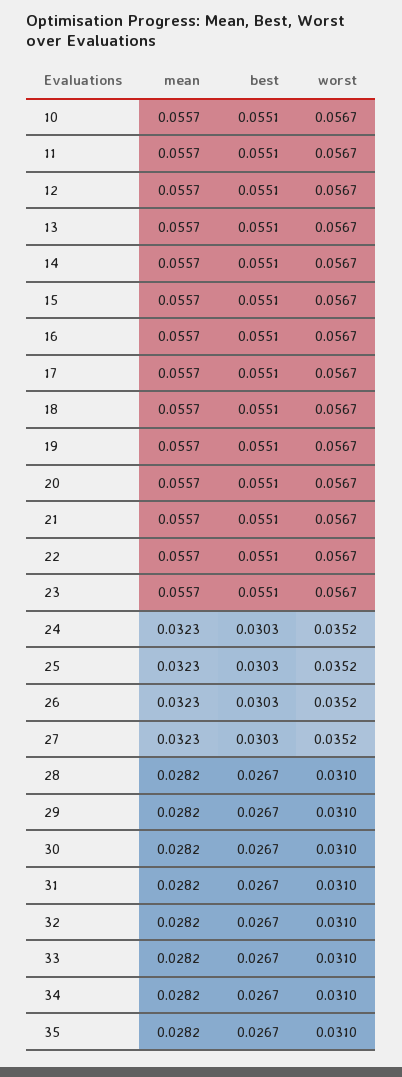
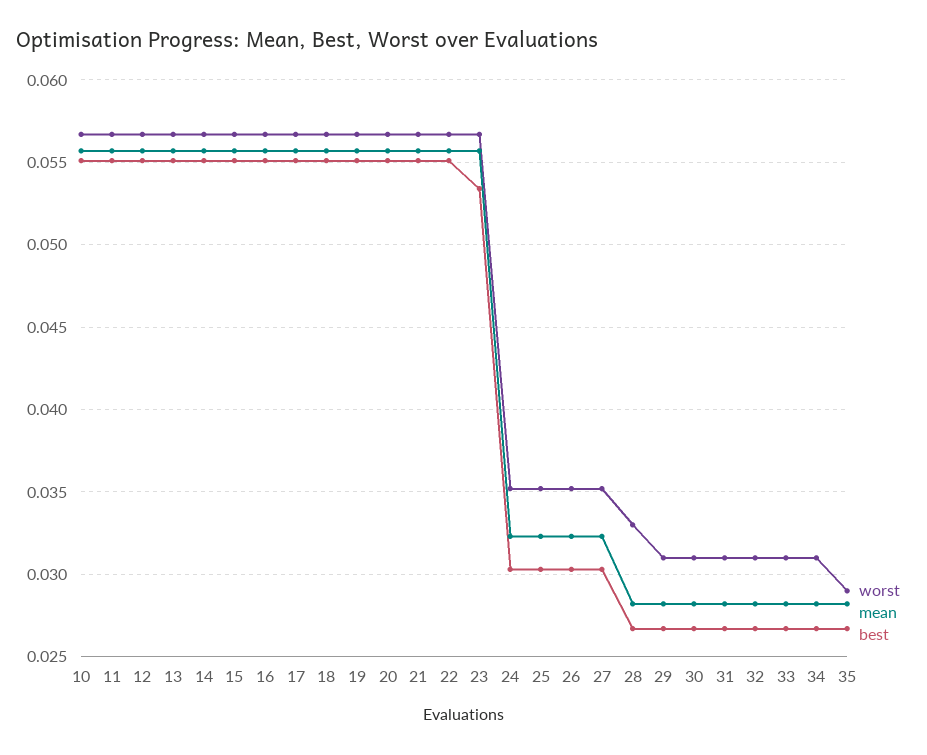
  {
    "mean": {
      "10": 0.0557,
      "11": 0.0557,
      "12": 0.0557,
      "13": 0.0557,
      "14": 0.0557,
      "15": 0.0557,
      "16": 0.0557,
      "17": 0.0557,
      "18": 0.0557,
      "19": 0.0557,
      "20": 0.0557,
      "21": 0.0557,
      "22": 0.0557,
      "23": 0.0557,
      "24": 0.0323,
      "25": 0.0323,
      "26": 0.0323,
      "27": 0.0323,
      "28": 0.0282,
      "29": 0.0282,
      "30": 0.0282,
      "31": 0.0282,
      "32": 0.0282,
      "33": 0.0282,
      "34": 0.0282,
      "35": 0.0282
    },
    "best": {
      "10": 0.0551,
      "11": 0.0551,
      "12": 0.0551,
      "13": 0.0551,
      "14": 0.0551,
      "15": 0.0551,
      "16": 0.0551,
      "17": 0.0551,
      "18": 0.0551,
      "19": 0.0551,
      "20": 0.0551,
      "21": 0.0551,
      "22": 0.0551,
-     "23": 0.0551,
+     "23": 0.0535,
      "24": 0.0303,
      "25": 0.0303,
      "26": 0.0303,
      "27": 0.0303,
      "28": 0.0267,
      "29": 0.0267,
      "30": 0.0267,
      "31": 0.0267,
      "32": 0.0267,
      "33": 0.0267,
      "34": 0.0267,
      "35": 0.0267
    },
    "worst": {
      "10": 0.0567,
      "11": 0.0567,
      "12": 0.0567,
      "13": 0.0567,
      "14": 0.0567,
      "15": 0.0567,
      "16": 0.0567,
      "17": 0.0567,
      "18": 0.0567,
      "19": 0.0567,
      "20": 0.0567,
      "21": 0.0567,
      "22": 0.0567,
      "23": 0.0567,
      "24": 0.0352,
      "25": 0.0352,
      "26": 0.0352,
      "27": 0.0352,
-     "28": 0.031,
+     "28": 0.033,
      "29": 0.031,
      "30": 0.031,
      "31": 0.031,
      "32": 0.031,
      "33": 0.031,
      "34": 0.031,
-     "35": 0.031
+     "35": 0.029
    }
  }

